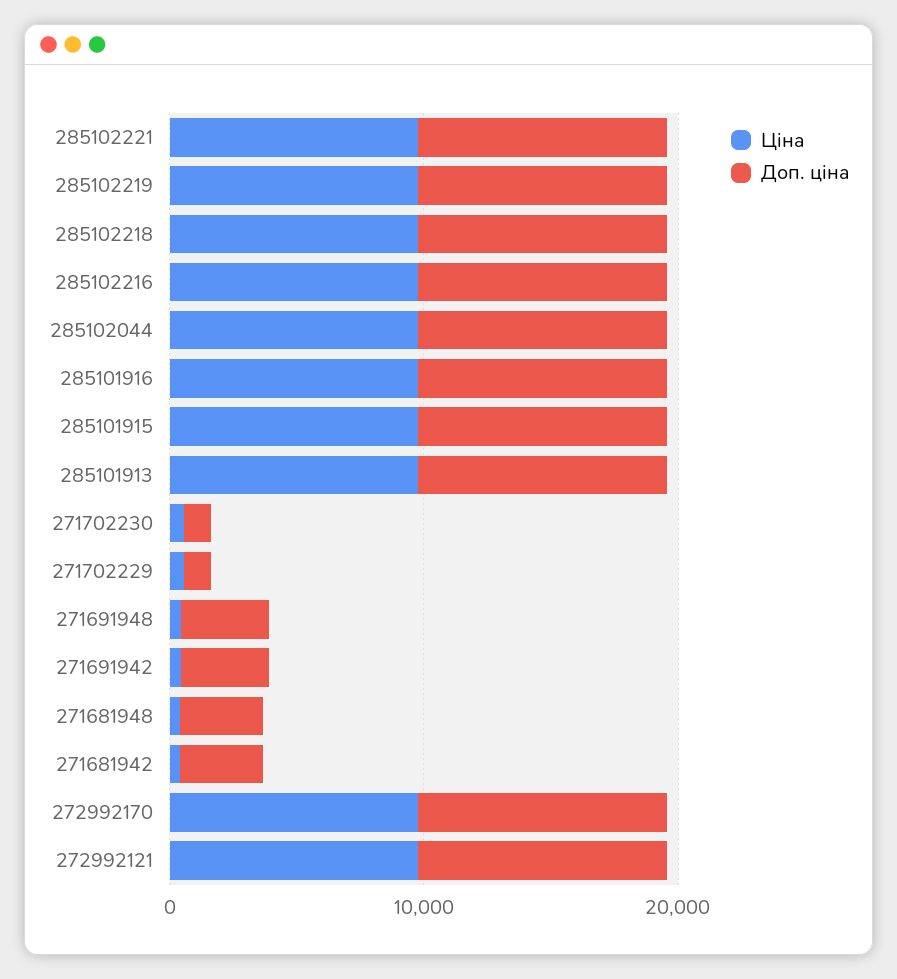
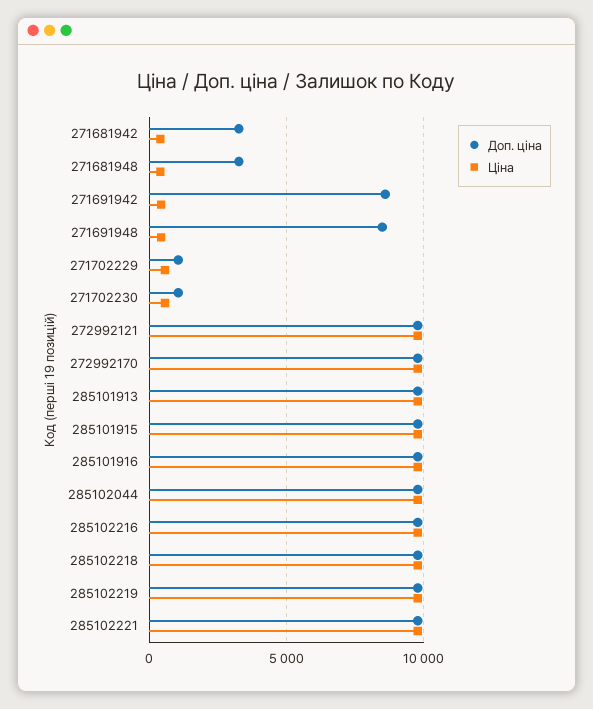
  {
    "Ціна": {
      "285102221": 10000,
      "285102219": 10000,
      "285102218": 10000,
      "285102216": 10000,
      "285102044": 10000,
      "285101916": 10000,
      "285101915": 10000,
      "285101913": 10000,
      "271702230": 500,
      "271702229": 500,
      "271691948": 500,
      "271691942": 500,
      "271681948": 500,
      "271681942": 500,
      "272992170": 10000,
      "272992121": 10000
    },
    "Доп. ціна": {
      "285102221": 10000,
      "285102219": 10000,
      "285102218": 10000,
      "285102216": 10000,
      "285102044": 10000,
      "285101916": 10000,
      "285101915": 10000,
      "285101913": 10000,
      "271702230": 1000,
      "271702229": 1000,
-     "271691948": 4000,
+     "271691948": 8500,
-     "271691942": 4000,
+     "271691942": 8500,
      "271681948": 3500,
      "271681942": 3500,
      "272992170": 10000,
      "272992121": 10000
    }
  }

